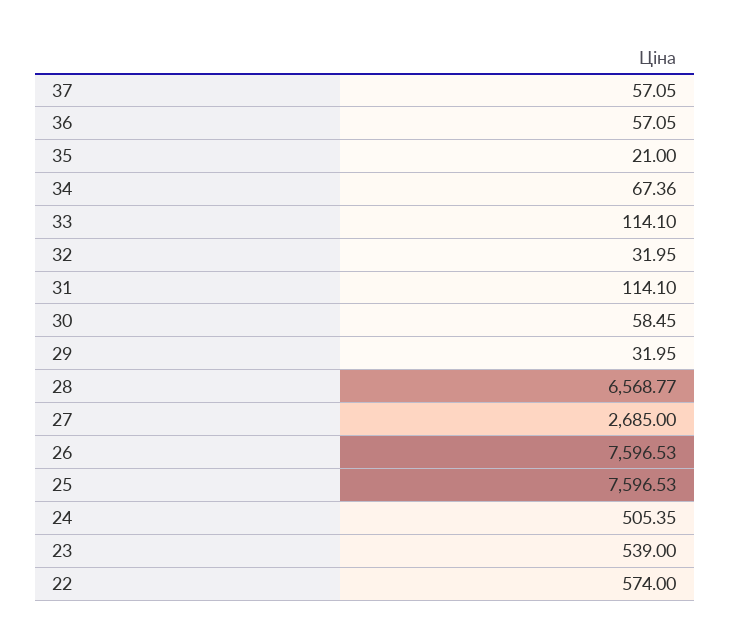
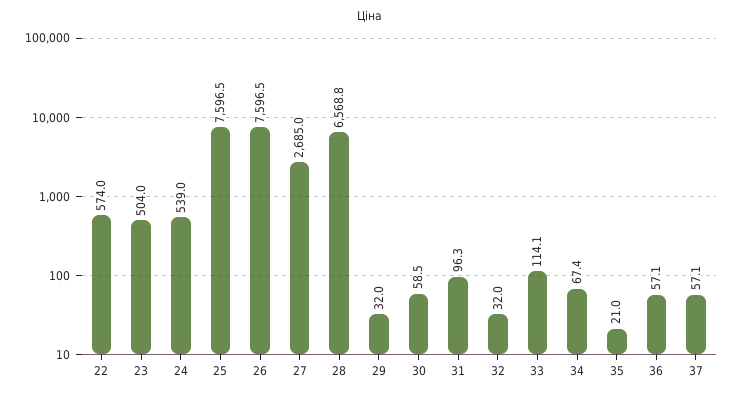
  {
    "37": 57.05,
    "36": 57.05,
    "35": 21,
    "34": 67.36,
    "33": 114.1,
    "32": 31.95,
-   "31": 114.1,
+   "31": 96.3,
    "30": 58.45,
    "29": 31.95,
    "28": 6568.77,
    "27": 2685,
    "26": 7596.53,
    "25": 7596.53,
-   "24": 505.35,
+   "24": 539,
-   "23": 539,
+   "23": 504,
    "22": 574
  }

